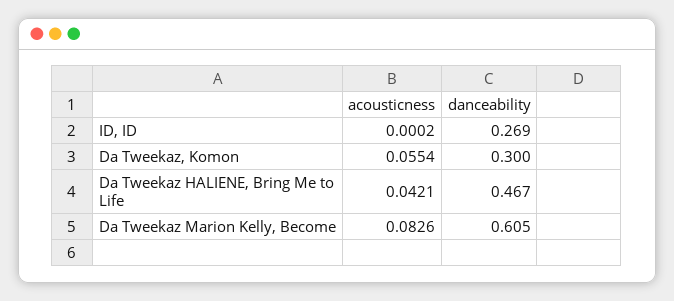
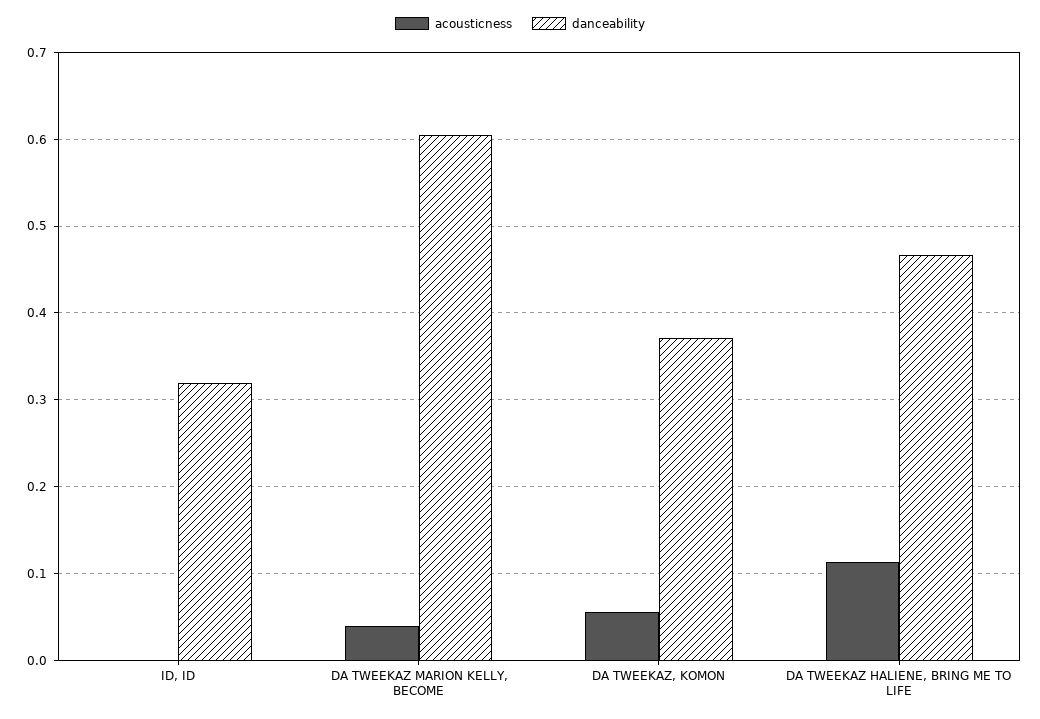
  {
    "acousticness": {
      "ID, ID": 0.0002,
      "Da Tweekaz, Komon": 0.0554,
-     "Da Tweekaz HALIENE, Bring Me to Life": 0.0421,
+     "Da Tweekaz HALIENE, Bring Me to Life": 0.11,
-     "Da Tweekaz Marion Kelly, Become": 0.0826
+     "Da Tweekaz Marion Kelly, Become": 0.04
    },
    "danceability": {
-     "ID, ID": 0.269,
+     "ID, ID": 0.32,
-     "Da Tweekaz, Komon": 0.3,
+     "Da Tweekaz, Komon": 0.37,
      "Da Tweekaz HALIENE, Bring Me to Life": 0.467,
      "Da Tweekaz Marion Kelly, Become": 0.605
    }
  }

